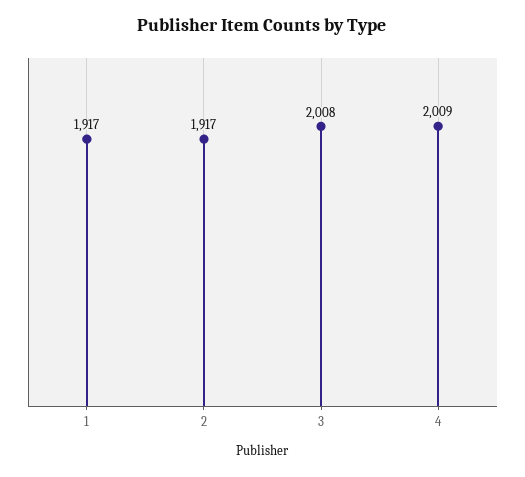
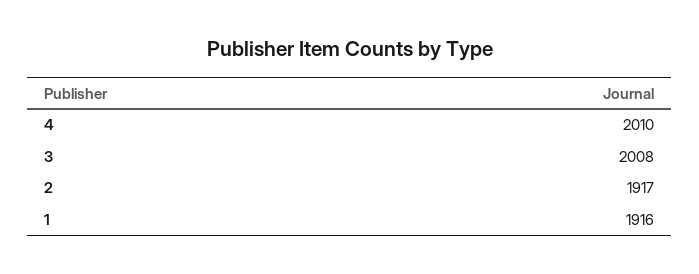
  {
-   "1": 1917,
+   "1": 1916,
    "2": 1917,
    "3": 2008,
-   "4": 2009
+   "4": 2010
  }

